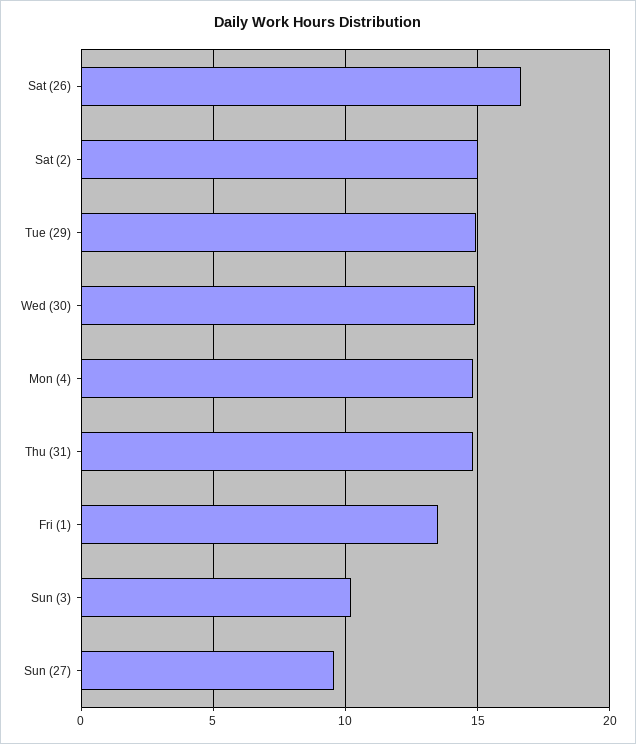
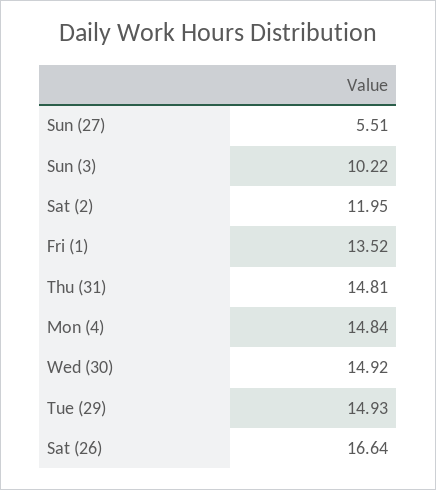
  {
    "Sat (26)": 16.64,
-   "Sat (2)": 15,
+   "Sat (2)": 11.95,
    "Tue (29)": 14.93,
    "Wed (30)": 14.92,
    "Mon (4)": 14.84,
    "Thu (31)": 14.81,
    "Fri (1)": 13.52,
    "Sun (3)": 10.22,
-   "Sun (27)": 9.5
+   "Sun (27)": 5.51
  }

